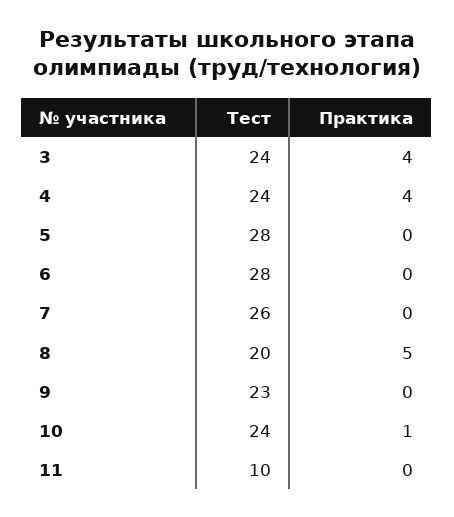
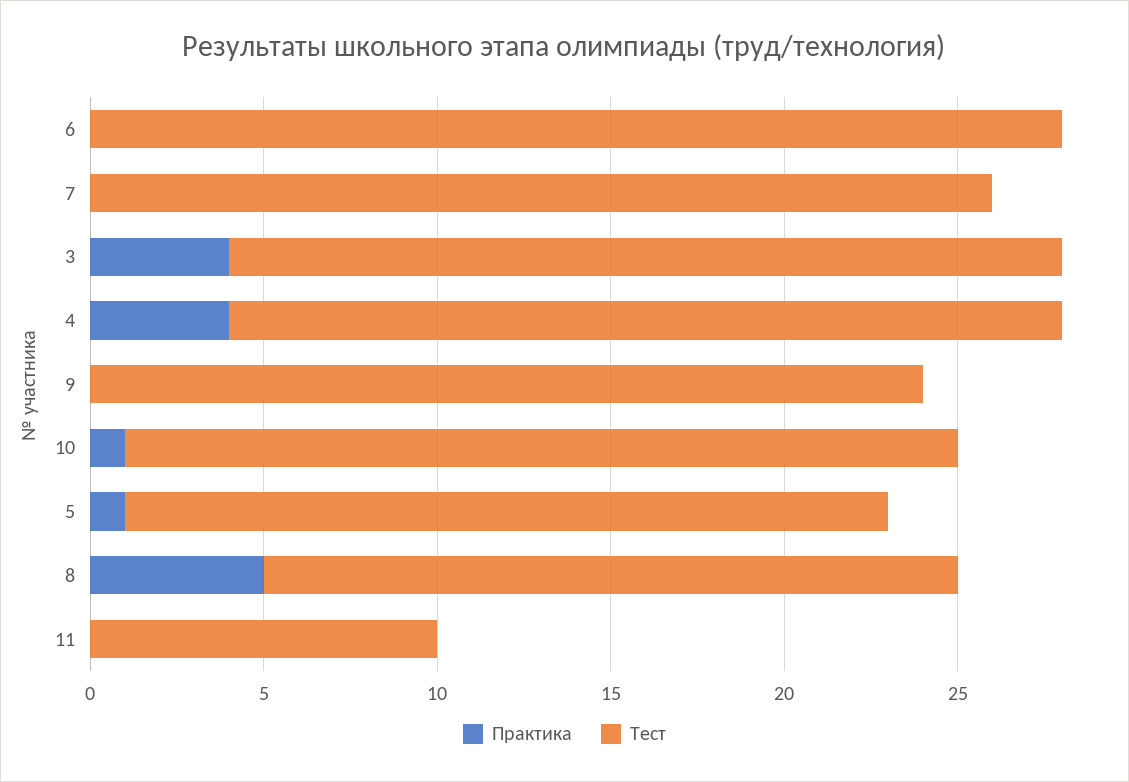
  {
    "Тест": {
      "3": 24,
      "4": 24,
-     "5": 28,
+     "5": 22,
      "6": 28,
      "7": 26,
      "8": 20,
-     "9": 23,
+     "9": 24,
      "10": 24,
      "11": 10
    },
    "Практика": {
      "3": 4,
      "4": 4,
-     "5": 0,
+     "5": 1,
      "6": 0,
      "7": 0,
      "8": 5,
      "9": 0,
      "10": 1,
      "11": 0
    }
  }

